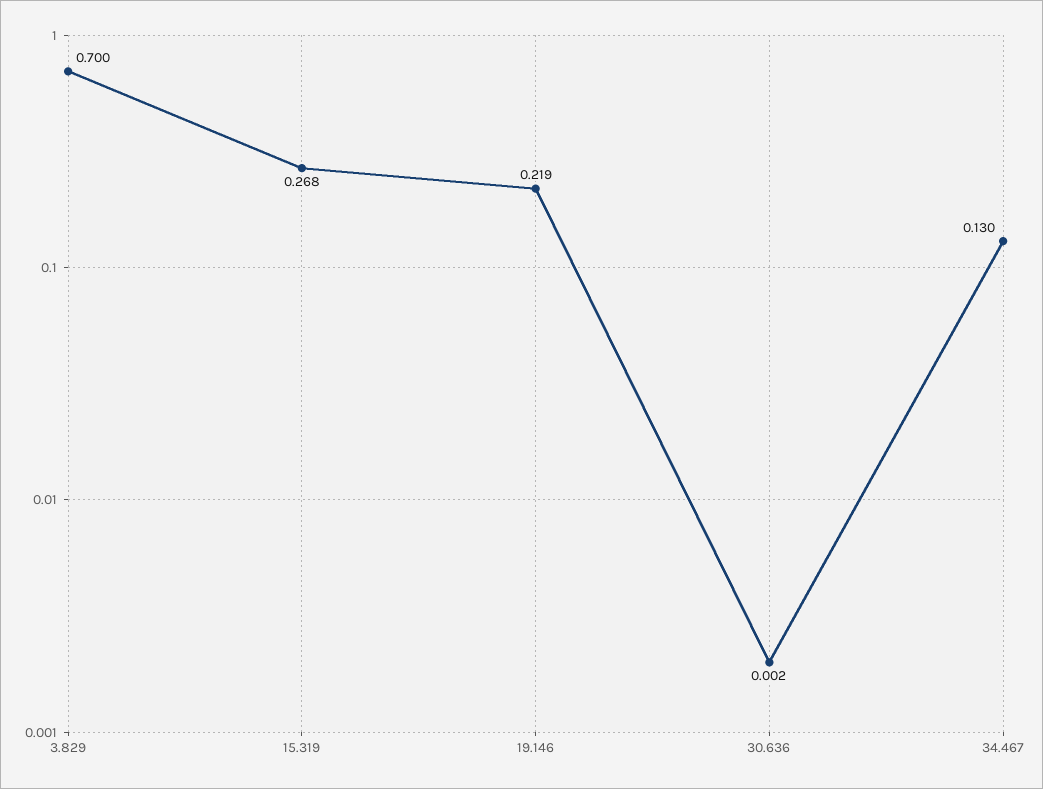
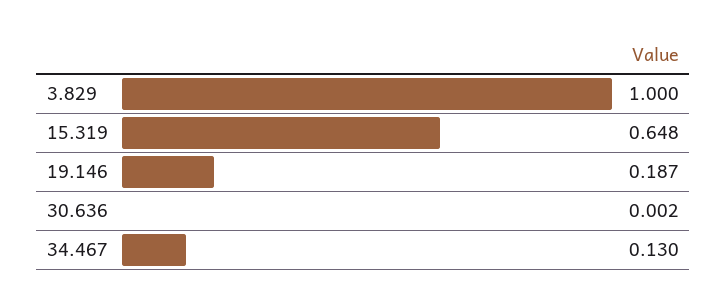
  {
-   "3.829": 0.7,
+   "3.829": 1,
-   "15.319": 0.268,
+   "15.319": 0.648,
-   "19.146": 0.219,
+   "19.146": 0.187,
    "30.636": 0.002,
    "34.467": 0.13
  }

